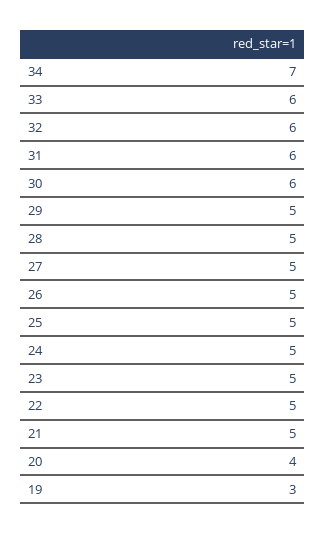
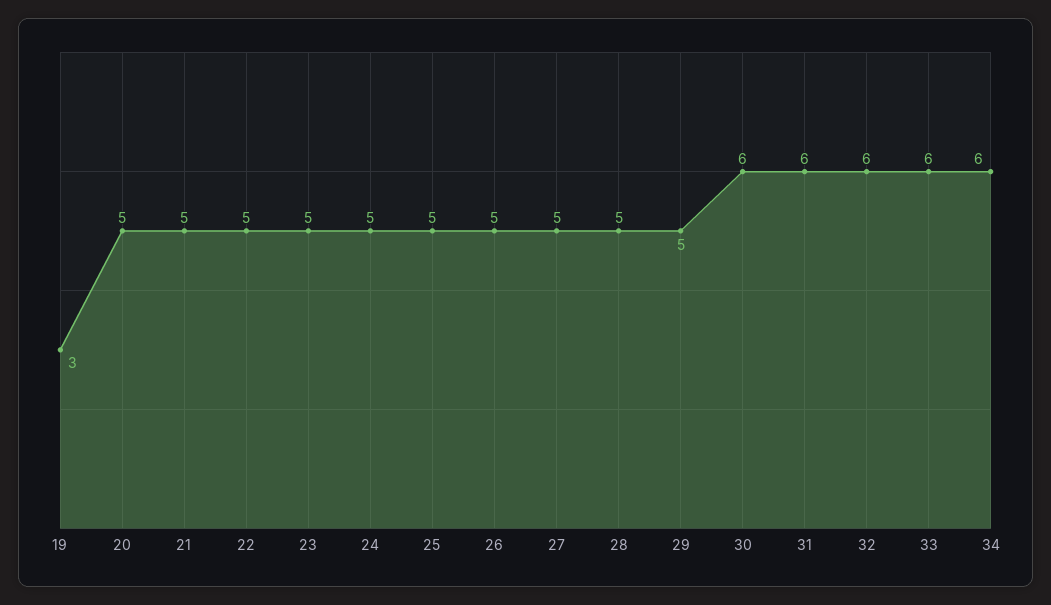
  {
-   "34": 7,
+   "34": 6,
    "33": 6,
    "32": 6,
    "31": 6,
    "30": 6,
    "29": 5,
    "28": 5,
    "27": 5,
    "26": 5,
    "25": 5,
    "24": 5,
    "23": 5,
    "22": 5,
    "21": 5,
-   "20": 4,
+   "20": 5,
    "19": 3
  }

